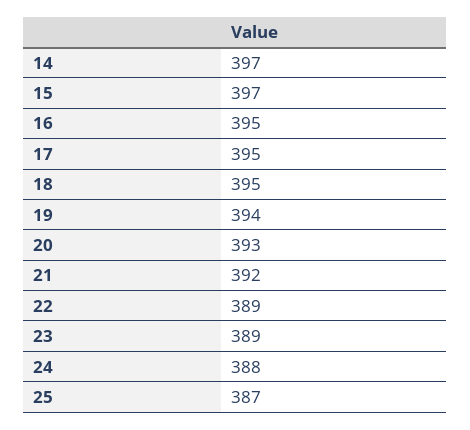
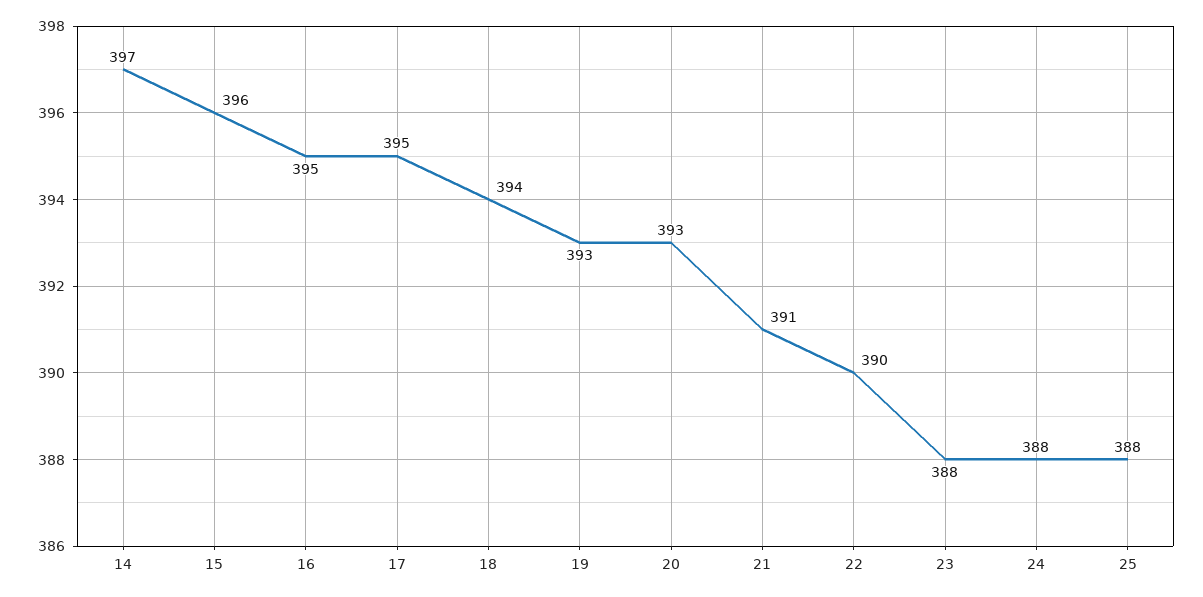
  {
    "14": 397,
-   "15": 397,
+   "15": 396,
    "16": 395,
    "17": 395,
-   "18": 395,
+   "18": 394,
-   "19": 394,
+   "19": 393,
    "20": 393,
-   "21": 392,
+   "21": 391,
-   "22": 389,
+   "22": 390,
-   "23": 389,
+   "23": 388,
    "24": 388,
-   "25": 387
+   "25": 388
  }

